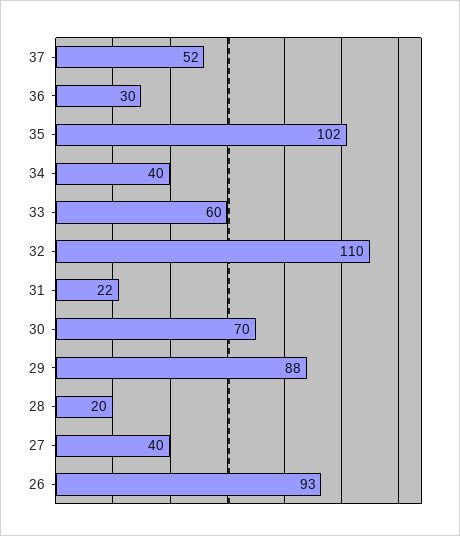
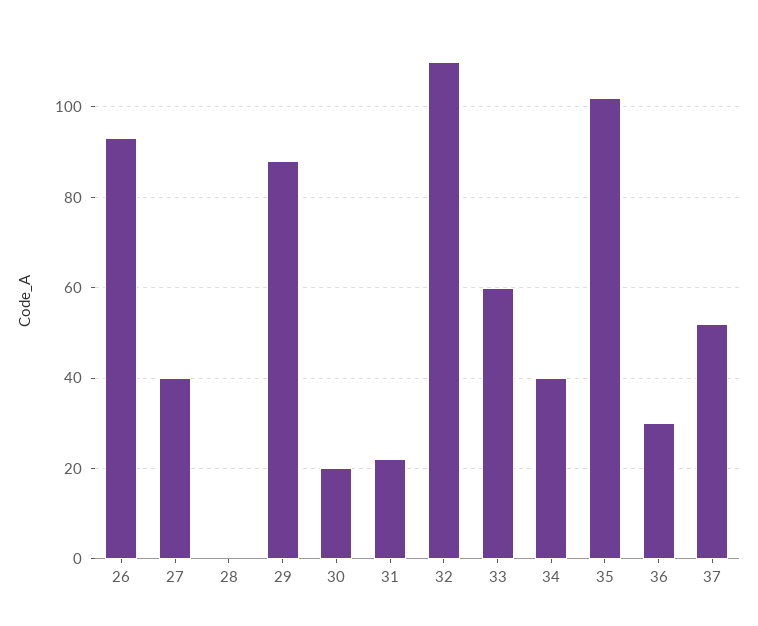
  {
    "37": 52,
    "36": 30,
    "35": 102,
    "34": 40,
    "33": 60,
    "32": 110,
    "31": 22,
-   "30": 70,
+   "30": 20,
    "29": 88,
-   "28": 20,
+   "28": 0,
    "27": 40,
    "26": 93
  }

